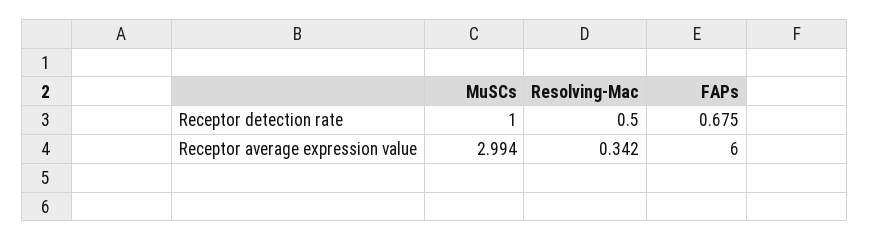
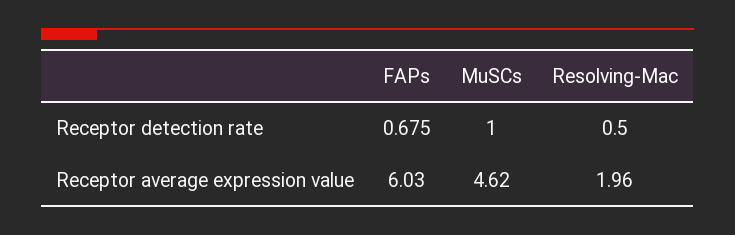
  {
    "MuSCs": {
      "Receptor detection rate": 1,
-     "Receptor average expression value": 2.994
+     "Receptor average expression value": 4.62
    },
    "Resolving-Mac": {
      "Receptor detection rate": 0.5,
-     "Receptor average expression value": 0.342
+     "Receptor average expression value": 1.96
    },
    "FAPs": {
      "Receptor detection rate": 0.675,
-     "Receptor average expression value": 6
+     "Receptor average expression value": 6.03
    }
  }

